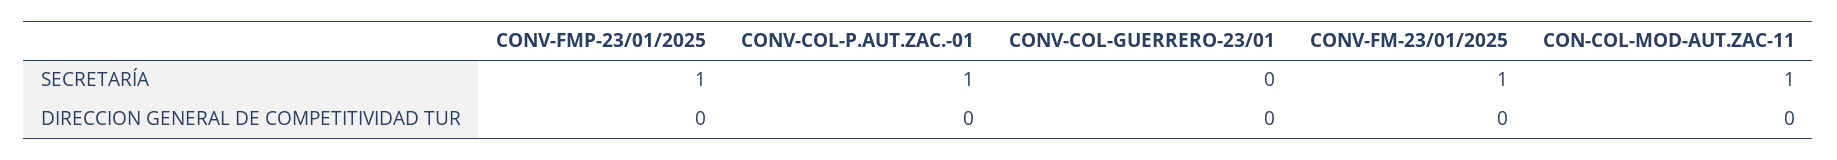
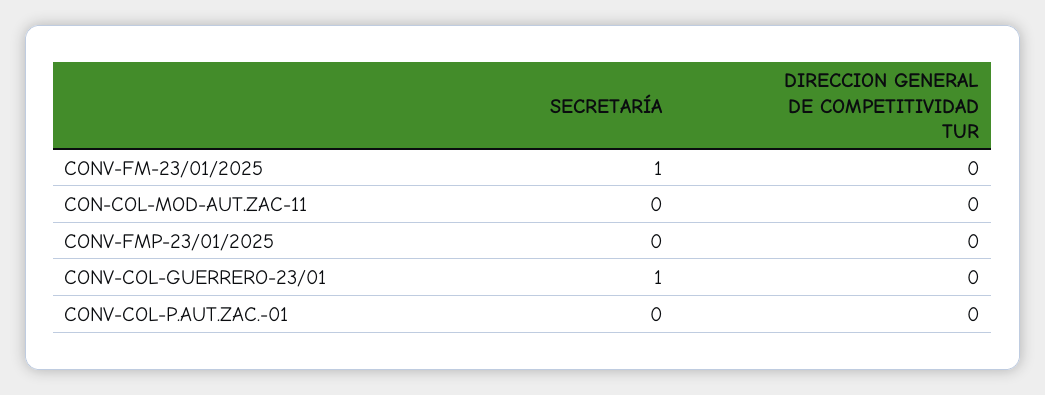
  {
    "CONV-FMP-23/01/2025": {
-     "SECRETARÍA": 1,
+     "SECRETARÍA": 0,
      "DIRECCION GENERAL DE COMPETITIVIDAD TUR": 0
    },
    "CONV-COL-P.AUT.ZAC.-01": {
-     "SECRETARÍA": 1,
+     "SECRETARÍA": 0,
      "DIRECCION GENERAL DE COMPETITIVIDAD TUR": 0
    },
    "CONV-COL-GUERRERO-23/01": {
-     "SECRETARÍA": 0,
+     "SECRETARÍA": 1,
      "DIRECCION GENERAL DE COMPETITIVIDAD TUR": 0
    },
    "CONV-FM-23/01/2025": {
      "SECRETARÍA": 1,
      "DIRECCION GENERAL DE COMPETITIVIDAD TUR": 0
    },
    "CON-COL-MOD-AUT.ZAC-11": {
-     "SECRETARÍA": 1,
+     "SECRETARÍA": 0,
      "DIRECCION GENERAL DE COMPETITIVIDAD TUR": 0
    }
  }

